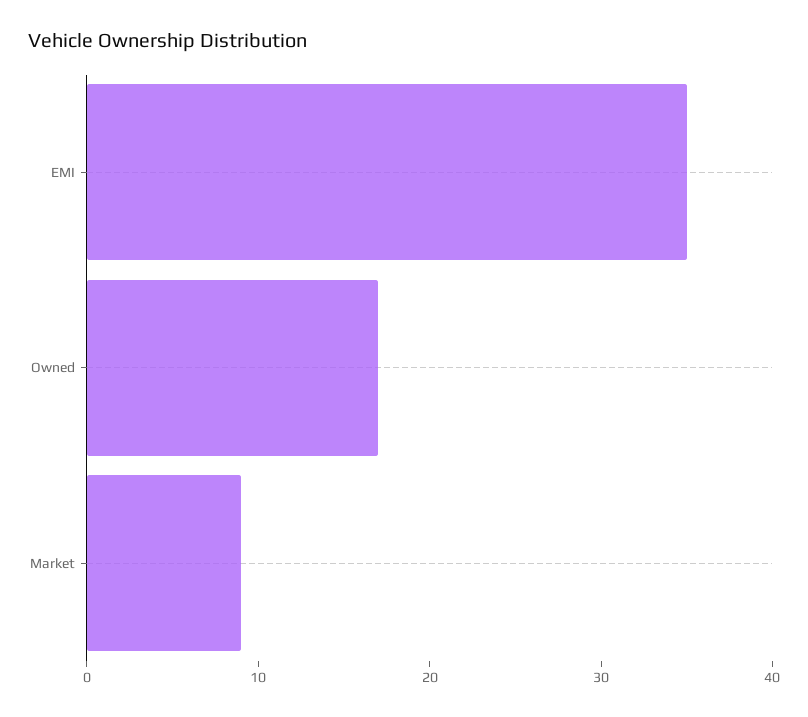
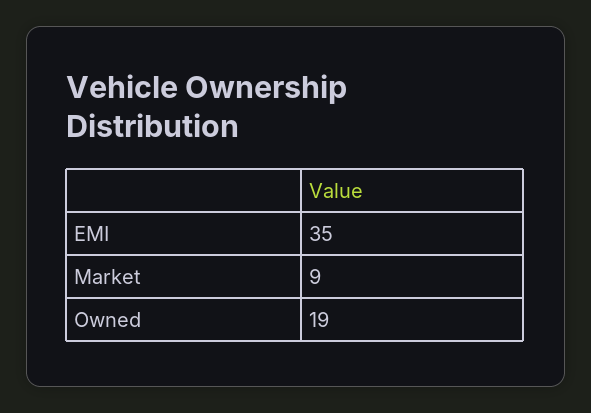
  {
    "EMI": 35,
-   "Owned": 17,
+   "Owned": 19,
    "Market": 9
  }

